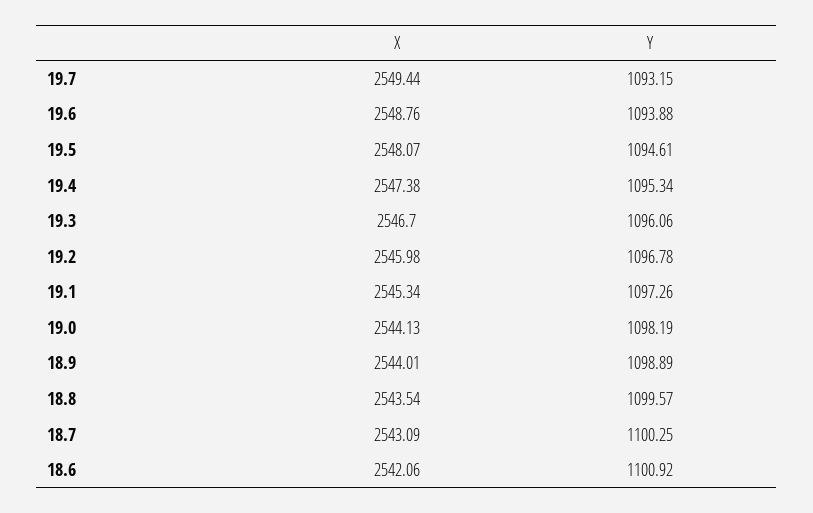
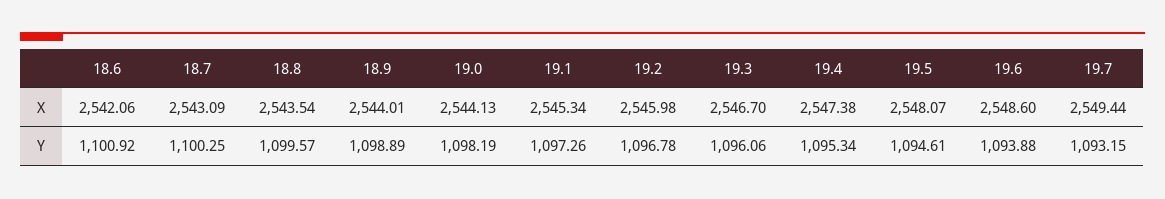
  {
    "X": {
      "19.7": 2549.44,
-     "19.6": 2548.76,
+     "19.6": 2548.6,
      "19.5": 2548.07,
      "19.4": 2547.38,
      "19.3": 2546.7,
      "19.2": 2545.98,
      "19.1": 2545.34,
      "19.0": 2544.13,
      "18.9": 2544.01,
      "18.8": 2543.54,
      "18.7": 2543.09,
      "18.6": 2542.06
    },
    "Y": {
      "19.7": 1093.15,
      "19.6": 1093.88,
      "19.5": 1094.61,
      "19.4": 1095.34,
      "19.3": 1096.06,
      "19.2": 1096.78,
      "19.1": 1097.26,
      "19.0": 1098.19,
      "18.9": 1098.89,
      "18.8": 1099.57,
      "18.7": 1100.25,
      "18.6": 1100.92
    }
  }

